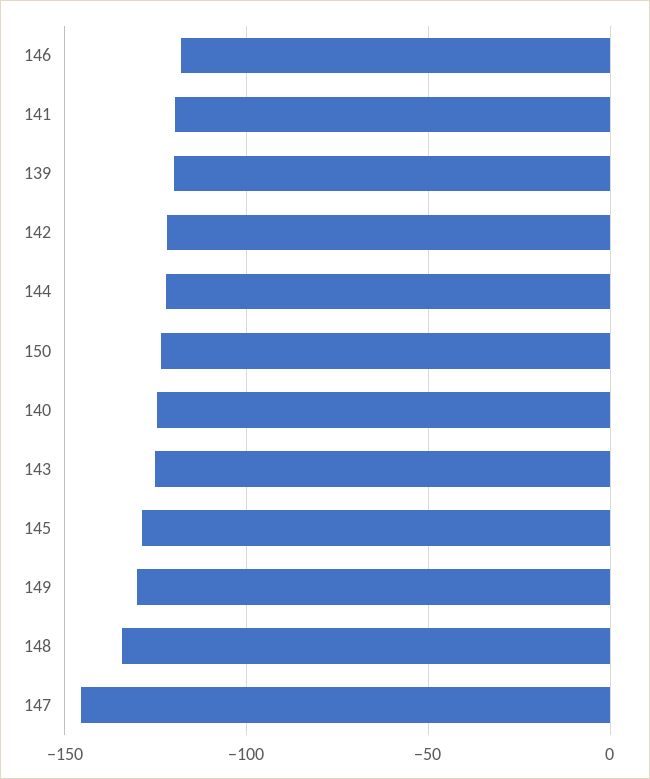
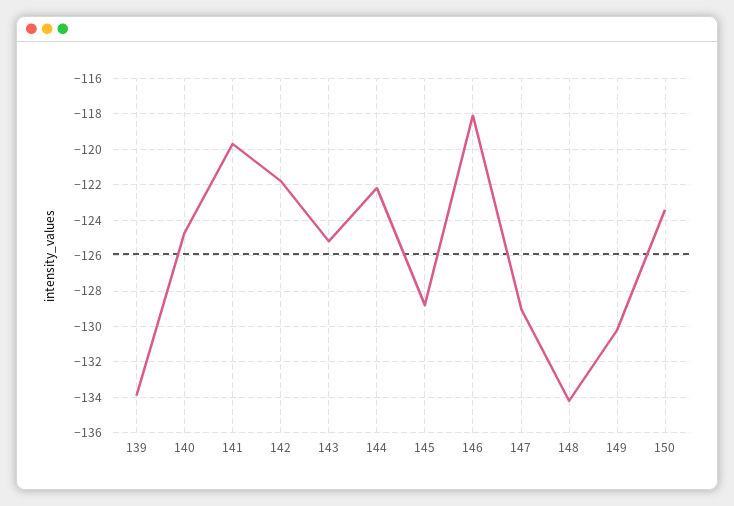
  {
    "146": -118,
    "141": -119.5,
-   "139": -120,
+   "139": -134,
    "142": -122,
    "144": -122,
    "150": -123.5,
    "140": -124.5,
    "143": -125,
    "145": -129,
    "149": -130,
    "148": -134,
-   "147": -145
+   "147": -129
  }

